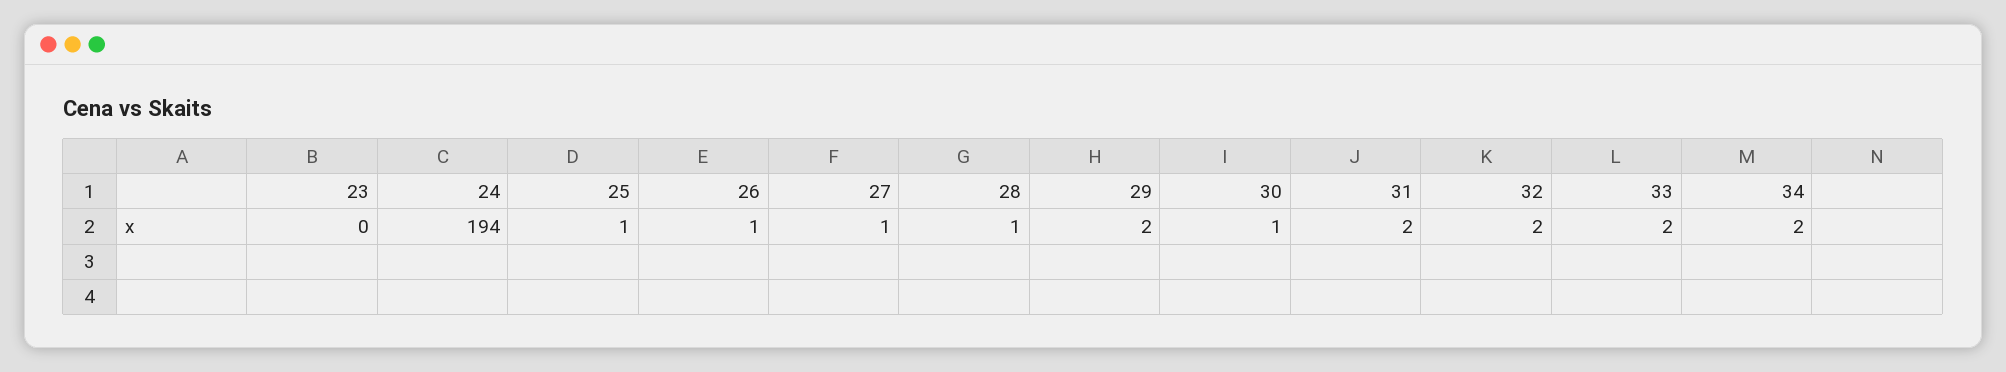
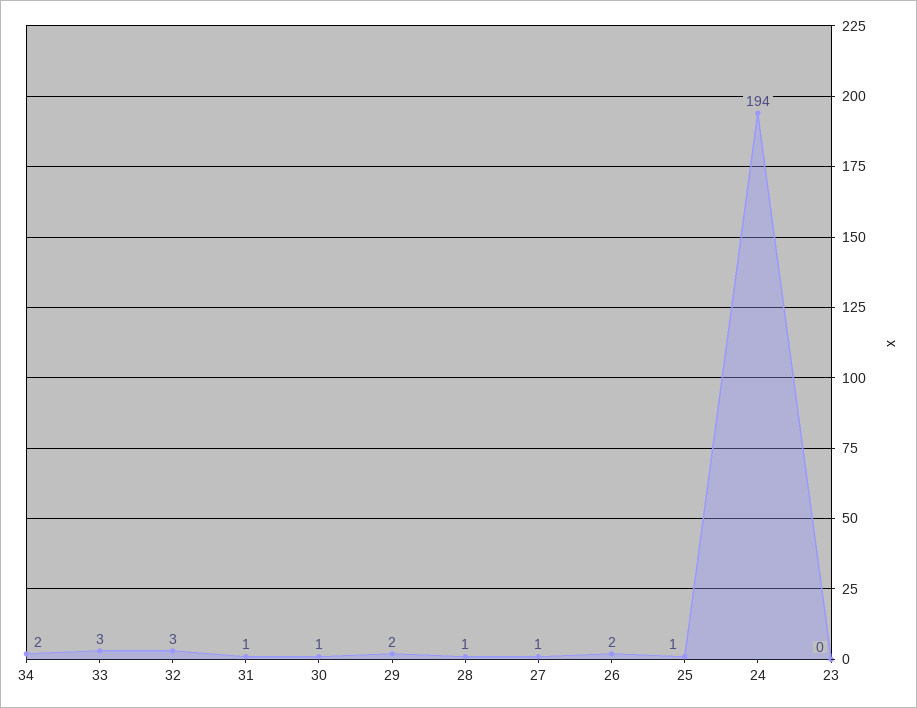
  {
    "23": 0,
    "24": 194,
    "25": 1,
-   "26": 1,
+   "26": 2,
    "27": 1,
    "28": 1,
    "29": 2,
    "30": 1,
-   "31": 2,
+   "31": 1,
-   "32": 2,
+   "32": 3,
-   "33": 2,
+   "33": 3,
    "34": 2
  }

